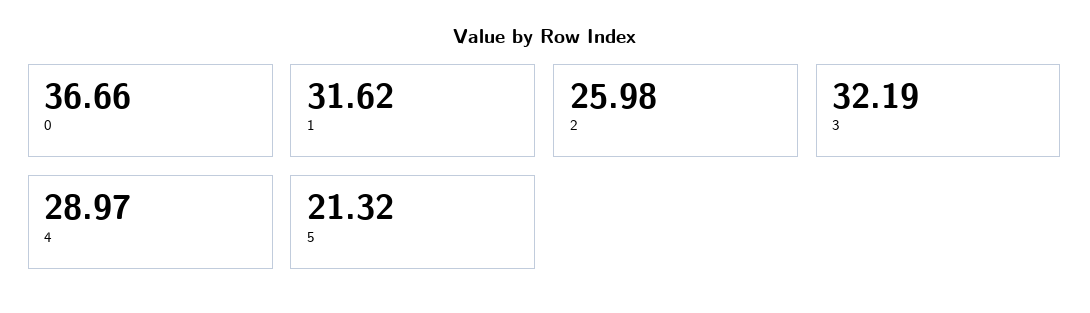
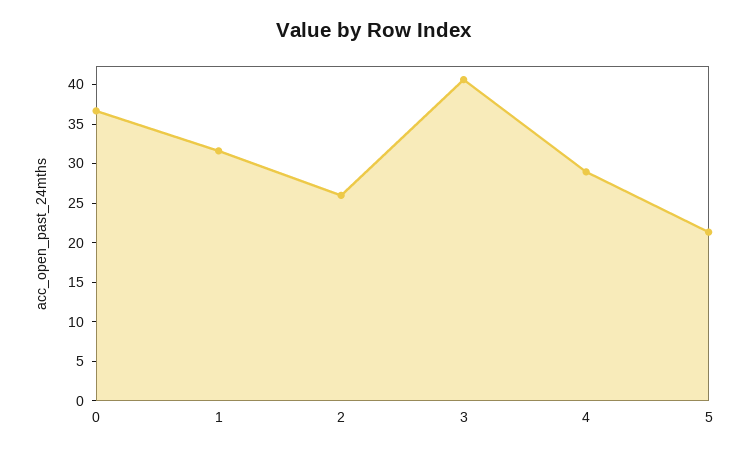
  {
    "0": 36.66,
    "1": 31.62,
    "2": 25.98,
-   "3": 32.19,
+   "3": 40,
    "4": 28.97,
    "5": 21.32
  }

